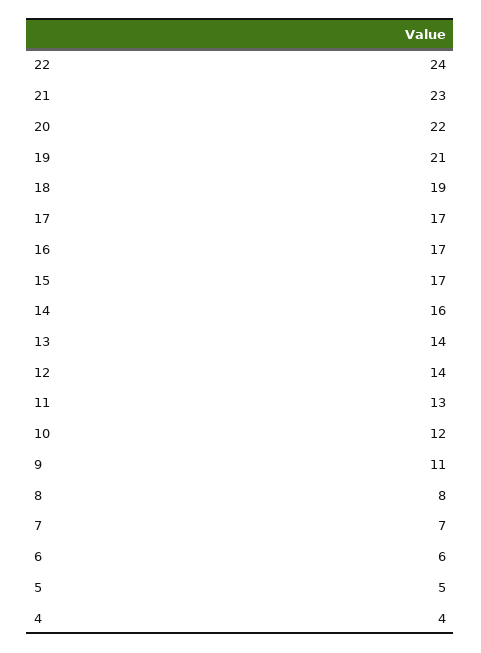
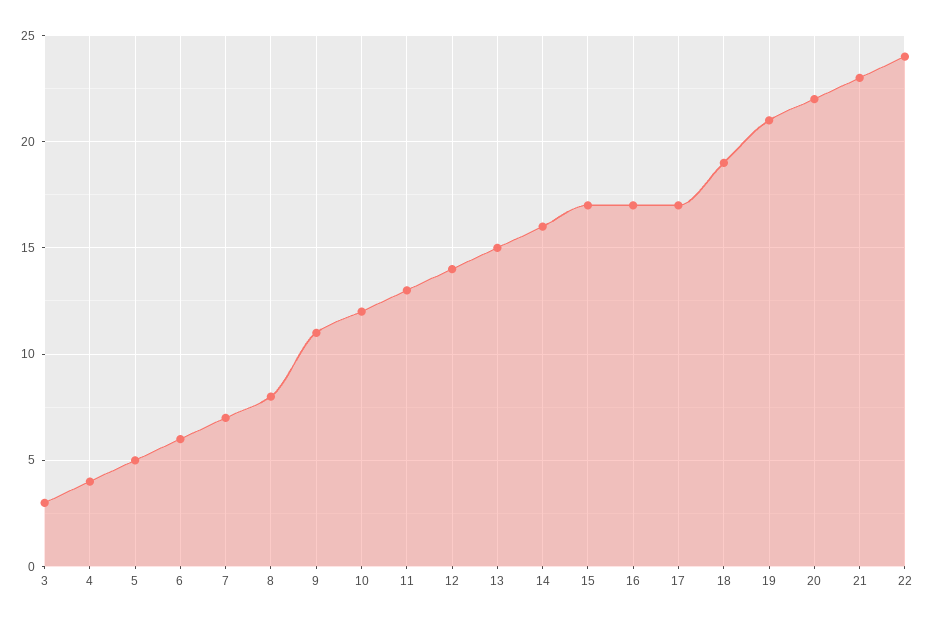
  {
    "22": 24,
    "21": 23,
    "20": 22,
    "19": 21,
    "18": 19,
    "17": 17,
    "16": 17,
    "15": 17,
    "14": 16,
-   "13": 14,
+   "13": 15,
    "12": 14,
    "11": 13,
    "10": 12,
    "9": 11,
    "8": 8,
    "7": 7,
    "6": 6,
    "5": 5,
-   "4": 4
+   "4": 4,
+   "3": 3
  }

